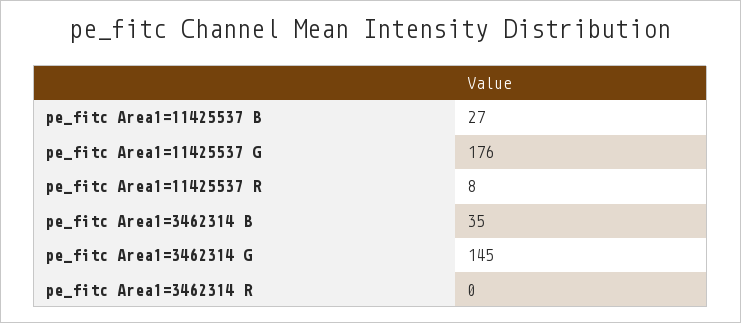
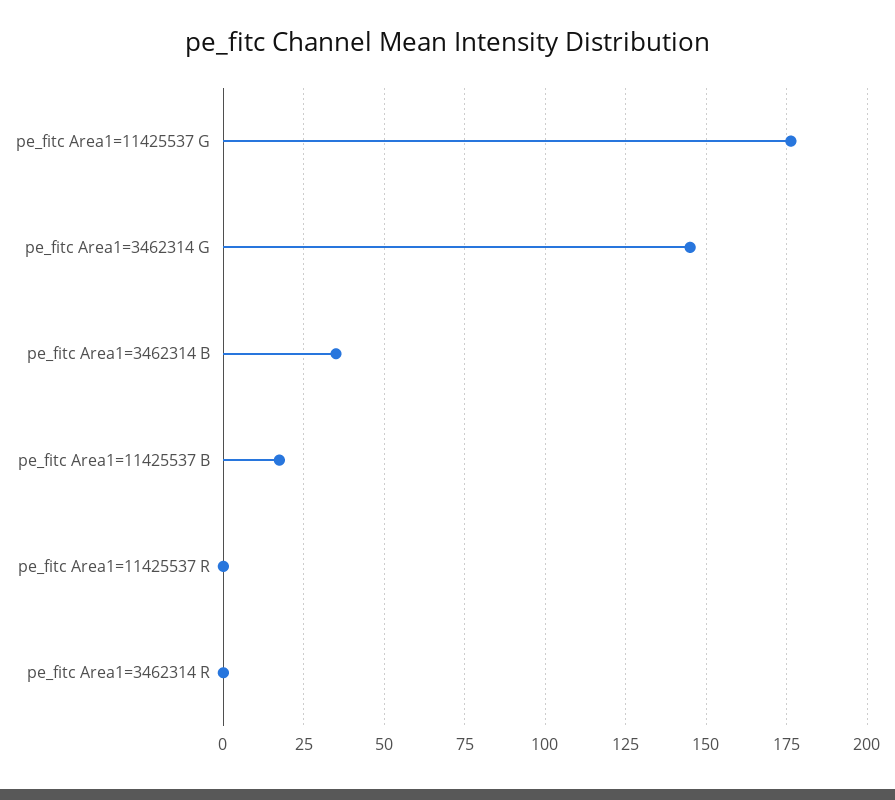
  {
-   "pe_fitc Area1=11425537 B": 27,
+   "pe_fitc Area1=11425537 B": 17.5,
    "pe_fitc Area1=11425537 G": 176,
-   "pe_fitc Area1=11425537 R": 8,
+   "pe_fitc Area1=11425537 R": 0,
    "pe_fitc Area1=3462314 B": 35,
    "pe_fitc Area1=3462314 G": 145,
    "pe_fitc Area1=3462314 R": 0
  }

